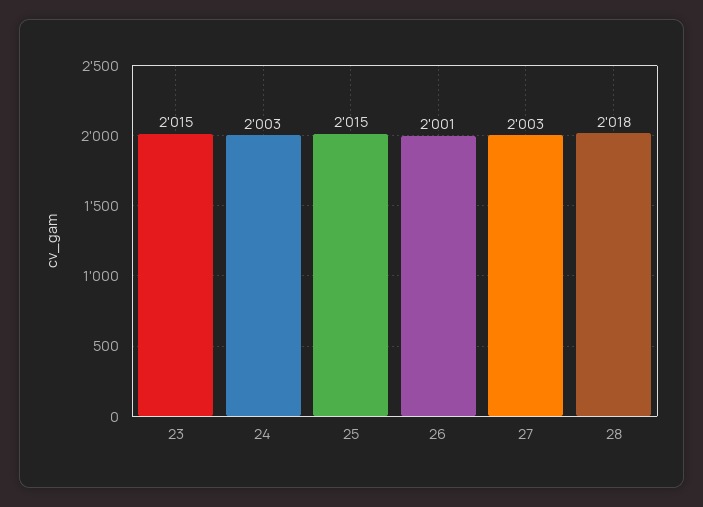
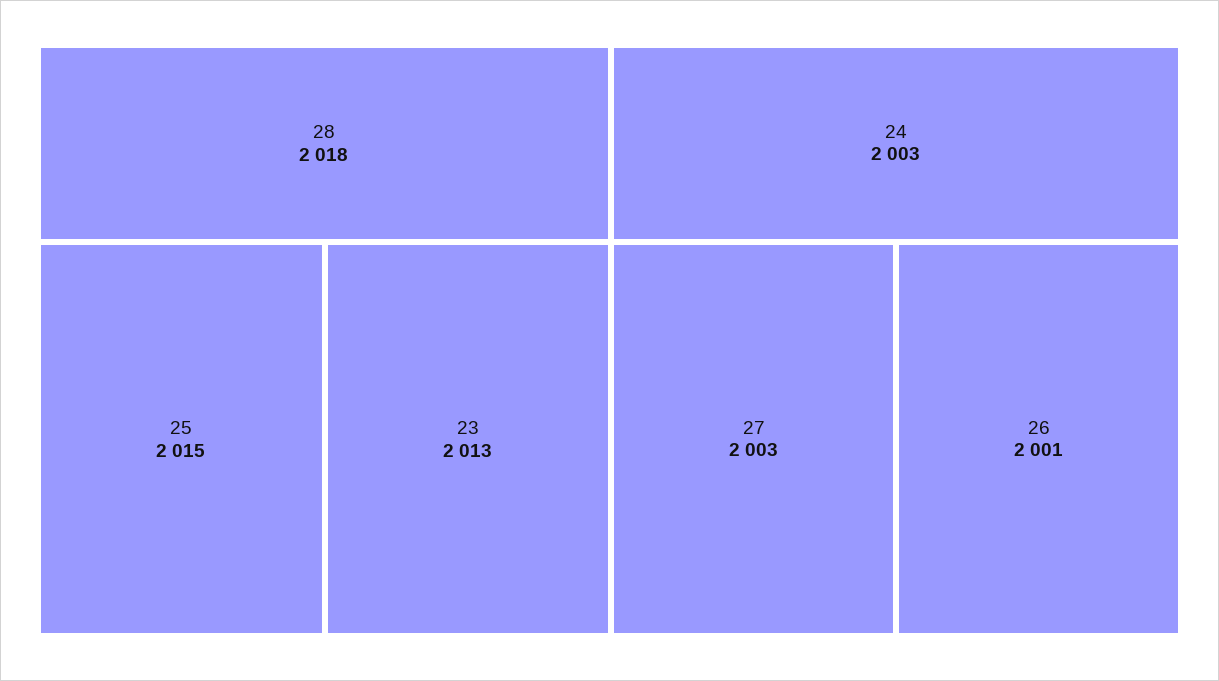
  {
-   "23": 2015,
+   "23": 2013,
    "24": 2003,
    "25": 2015,
    "26": 2001,
    "27": 2003,
    "28": 2018
  }

